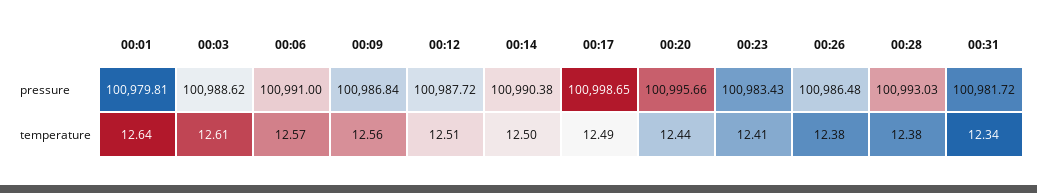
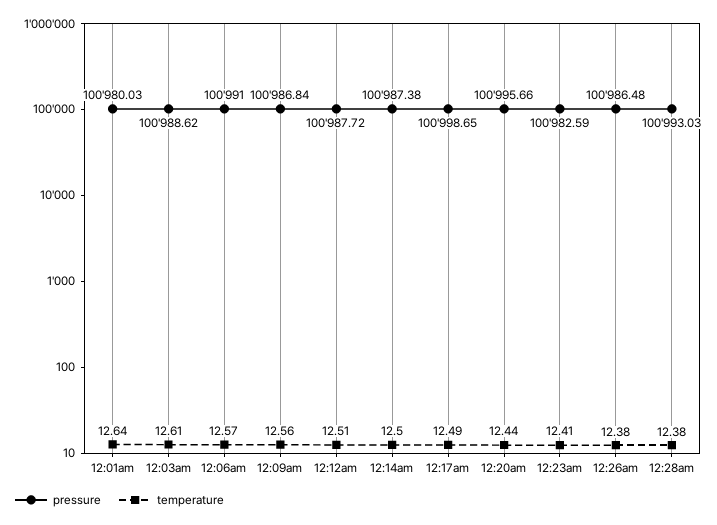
  {
    "pressure": {
-     "00:01": 100979.81,
+     "00:01": 100980.03,
      "00:03": 100988.62,
      "00:06": 100991,
      "00:09": 100986.84,
      "00:12": 100987.72,
-     "00:14": 100990.38,
+     "00:14": 100987.38,
      "00:17": 100998.65,
      "00:20": 100995.66,
-     "00:23": 100983.43,
+     "00:23": 100982.59,
      "00:26": 100986.48,
-     "00:28": 100993.03,
+     "00:28": 100993.03
-     "00:31": 100981.72
    },
    "temperature": {
      "00:01": 12.64,
      "00:03": 12.61,
      "00:06": 12.57,
      "00:09": 12.56,
      "00:12": 12.51,
      "00:14": 12.5,
      "00:17": 12.49,
      "00:20": 12.44,
      "00:23": 12.41,
      "00:26": 12.38,
-     "00:28": 12.38,
+     "00:28": 12.38
-     "00:31": 12.34
    }
  }

